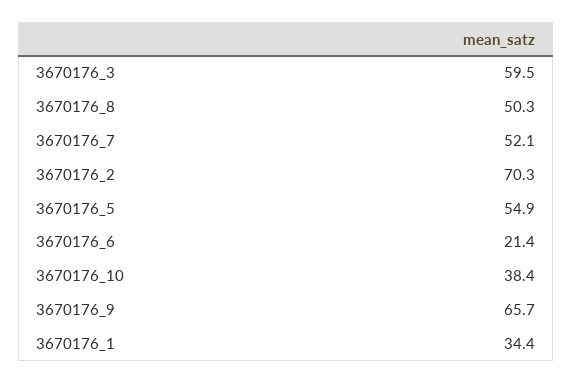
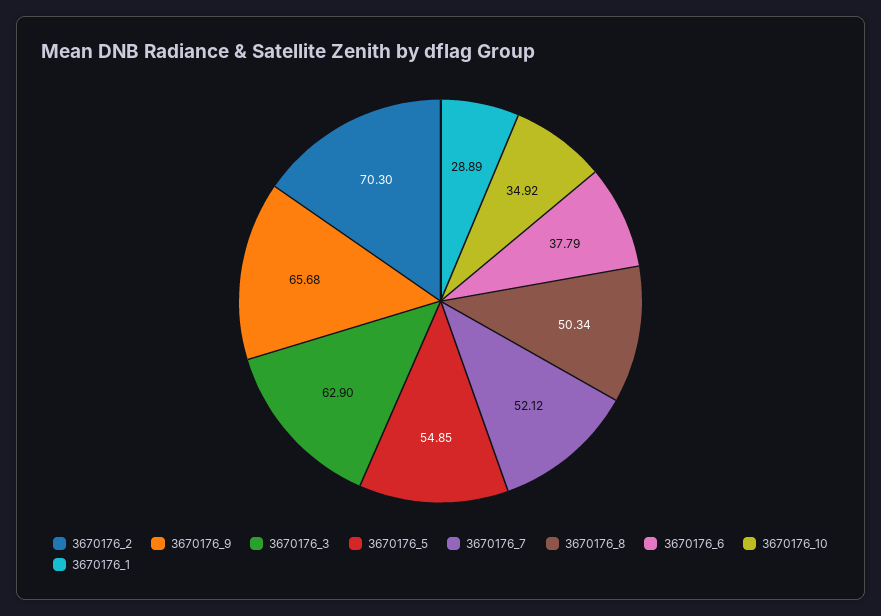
  {
-   "3670176_3": 59.5,
+   "3670176_3": 62.9,
    "3670176_8": 50.34,
    "3670176_7": 52.12,
    "3670176_2": 70.3,
    "3670176_5": 54.85,
-   "3670176_6": 21.4,
+   "3670176_6": 37.79,
-   "3670176_10": 38.4,
+   "3670176_10": 34.92,
    "3670176_9": 65.68,
-   "3670176_1": 34.4
+   "3670176_1": 28.89
  }

